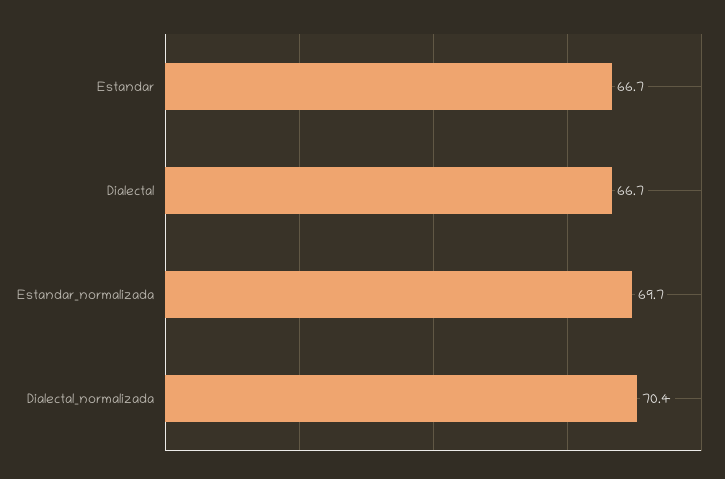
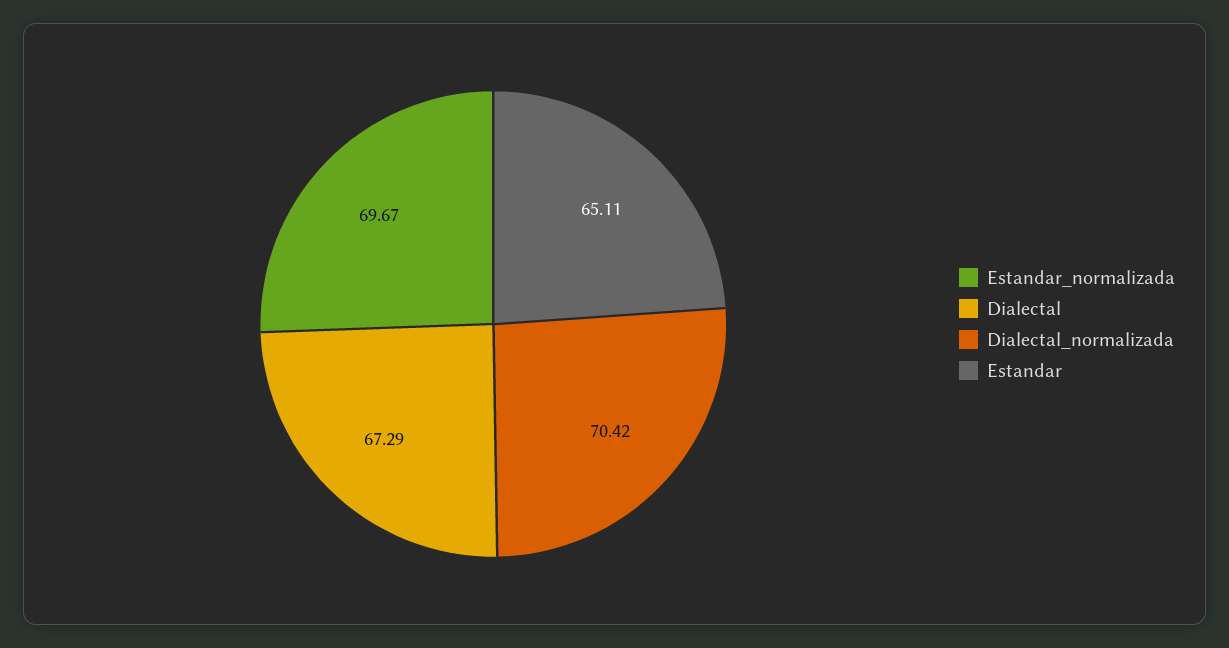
  {
-   "Estandar": 66.7,
+   "Estandar": 65.11,
-   "Dialectal": 66.7,
+   "Dialectal": 67.29,
    "Estandar_normalizada": 69.67,
    "Dialectal_normalizada": 70.42
  }

